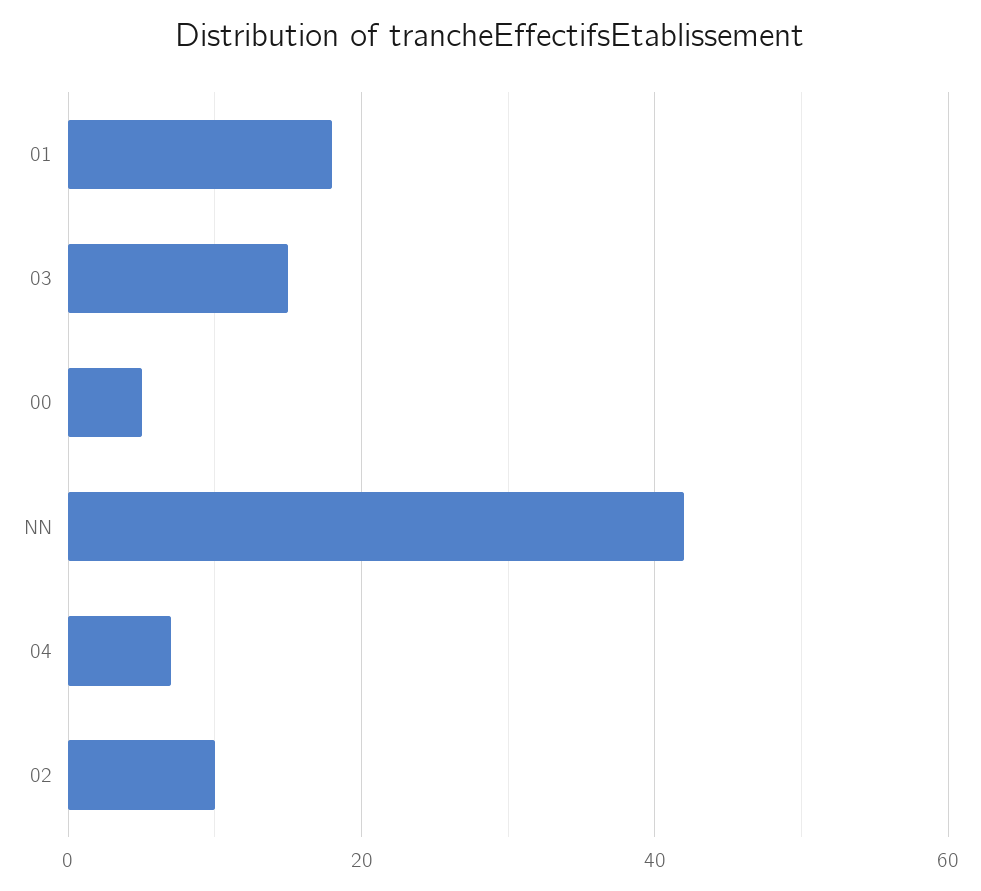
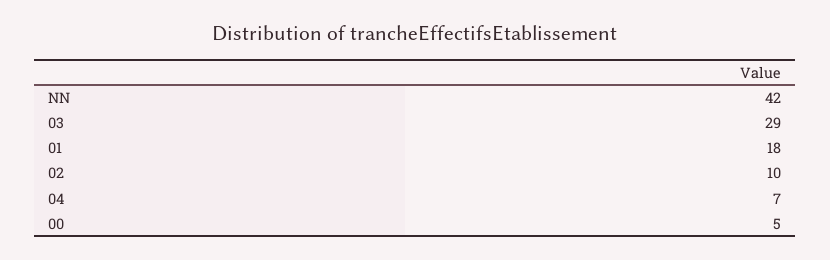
  {
    "01": 18,
-   "03": 15,
+   "03": 29,
    "00": 5,
    "NN": 42,
    "04": 7,
    "02": 10
  }

